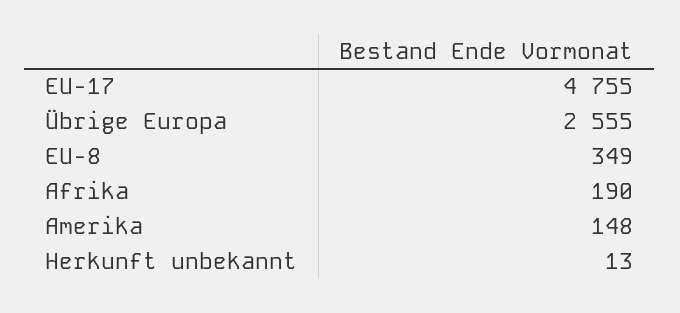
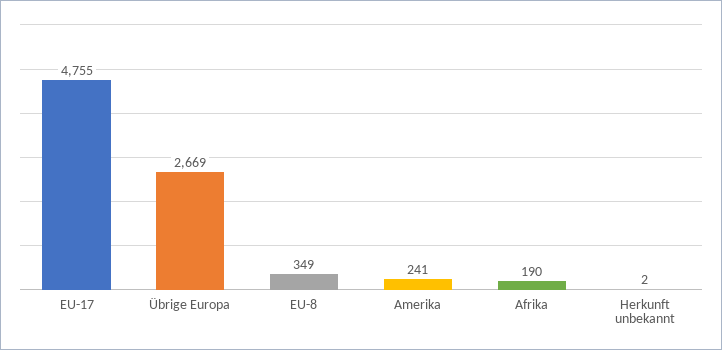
  {
    "EU-17": 4755,
-   "Übrige Europa": 2555,
+   "Übrige Europa": 2669,
    "EU-8": 349,
    "Afrika": 190,
-   "Amerika": 148,
+   "Amerika": 241,
-   "Herkunft unbekannt": 13
+   "Herkunft unbekannt": 2
  }

